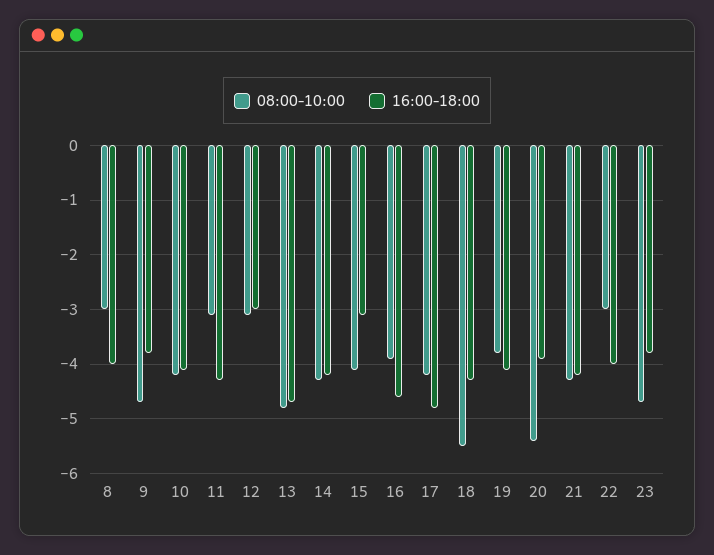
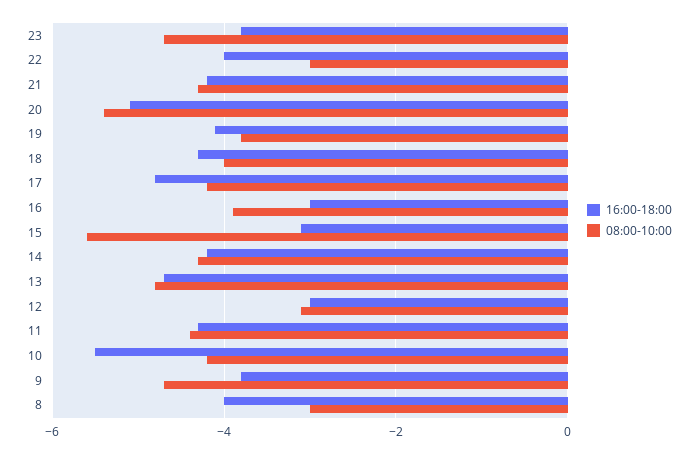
  {
    "08:00-10:00": {
      "8": -3,
      "9": -4.5,
      "10": -4,
-     "11": -3,
+     "11": -4.5,
      "12": -3,
      "13": -5,
      "14": -4.5,
-     "15": -4,
+     "15": -5.5,
      "16": -4,
      "17": -4,
-     "18": -5.5,
+     "18": -4,
      "19": -4,
      "20": -5.5,
      "21": -4.5,
      "22": -3,
      "23": -4.5
    },
    "16:00-18:00": {
      "8": -4,
      "9": -4,
-     "10": -4,
+     "10": -5.5,
      "11": -4.5,
      "12": -3,
      "13": -4.5,
      "14": -4,
      "15": -3,
-     "16": -4.5,
+     "16": -3,
      "17": -5,
      "18": -4.5,
      "19": -4,
-     "20": -4,
+     "20": -5,
      "21": -4,
      "22": -4,
      "23": -4
    }
  }

